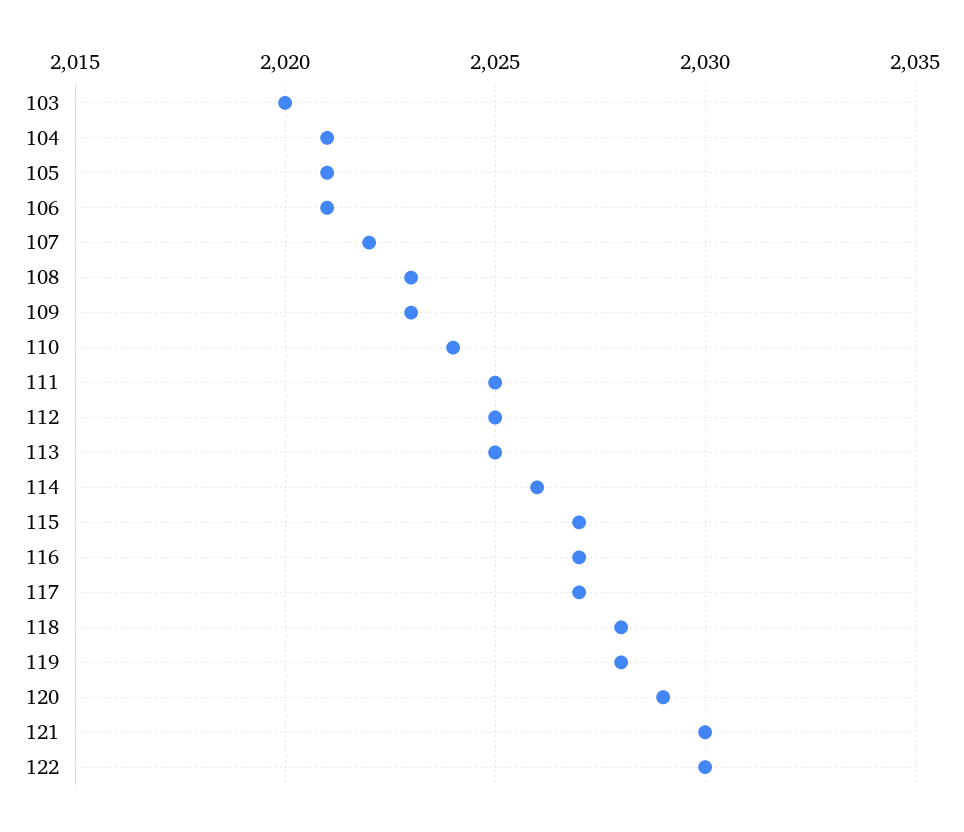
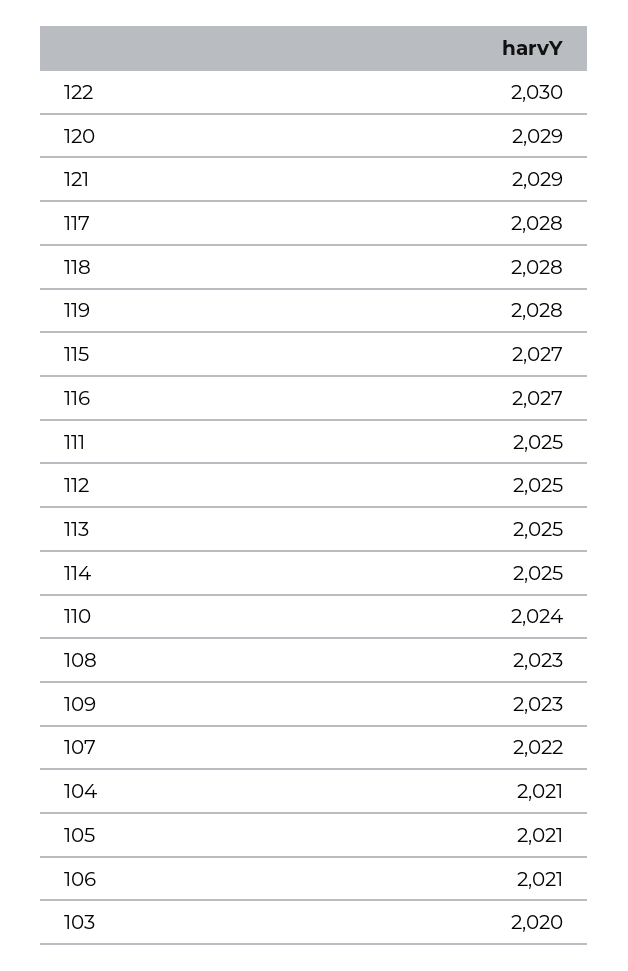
  {
    "103": 2020,
    "104": 2021,
    "105": 2021,
    "106": 2021,
    "107": 2022,
    "108": 2023,
    "109": 2023,
    "110": 2024,
    "111": 2025,
    "112": 2025,
    "113": 2025,
-   "114": 2026,
+   "114": 2025,
    "115": 2027,
    "116": 2027,
-   "117": 2027,
+   "117": 2028,
    "118": 2028,
    "119": 2028,
    "120": 2029,
-   "121": 2030,
+   "121": 2029,
    "122": 2030
  }

